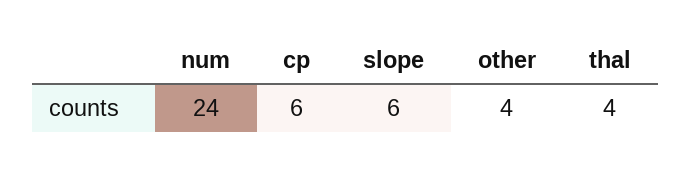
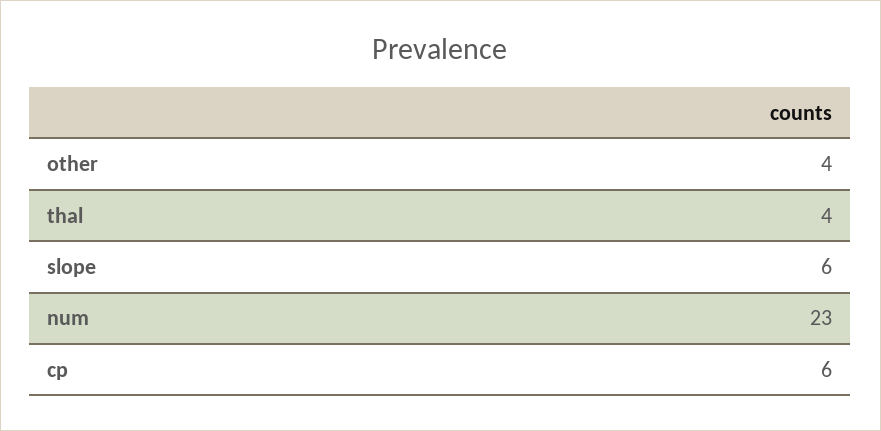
  {
-   "num": 24,
+   "num": 23,
    "cp": 6,
    "slope": 6,
    "other": 4,
    "thal": 4
  }

